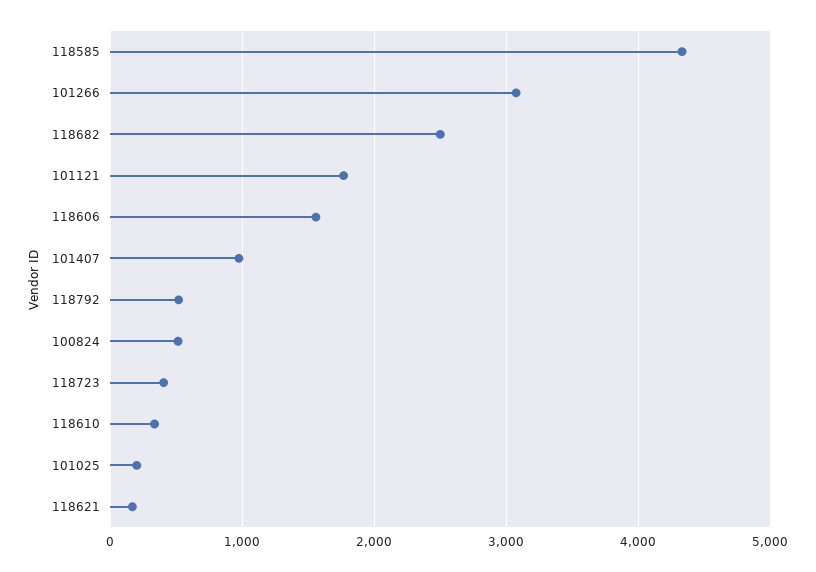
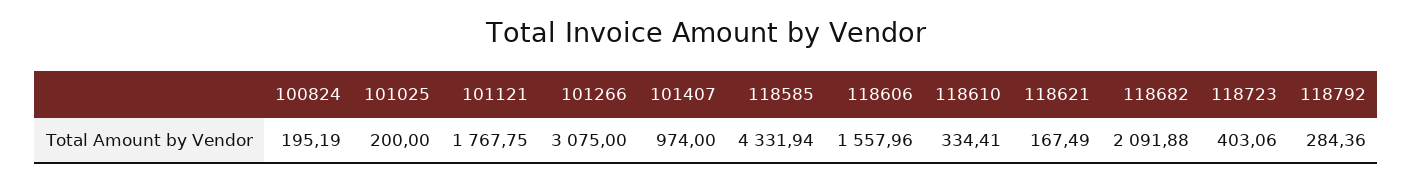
  {
    "118585": 4331.94,
    "101266": 3075,
-   "118682": 2500,
+   "118682": 2091.88,
    "101121": 1767.75,
    "118606": 1557.96,
    "101407": 974,
-   "118792": 500,
+   "118792": 284.36,
-   "100824": 500,
+   "100824": 195.19,
    "118723": 403.06,
    "118610": 334.41,
    "101025": 200,
    "118621": 167.49
  }

